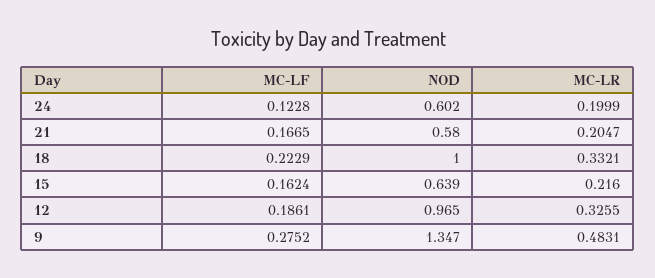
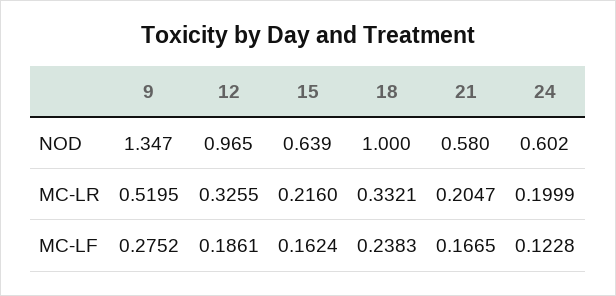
  {
    "MC-LF": {
      "24": 0.1228,
      "21": 0.1665,
-     "18": 0.2229,
+     "18": 0.2383,
      "15": 0.1624,
      "12": 0.1861,
      "9": 0.2752
    },
    "NOD": {
      "24": 0.602,
      "21": 0.58,
      "18": 1,
      "15": 0.639,
      "12": 0.965,
      "9": 1.347
    },
    "MC-LR": {
      "24": 0.1999,
      "21": 0.2047,
      "18": 0.3321,
      "15": 0.216,
      "12": 0.3255,
-     "9": 0.4831
+     "9": 0.5195
    }
  }

